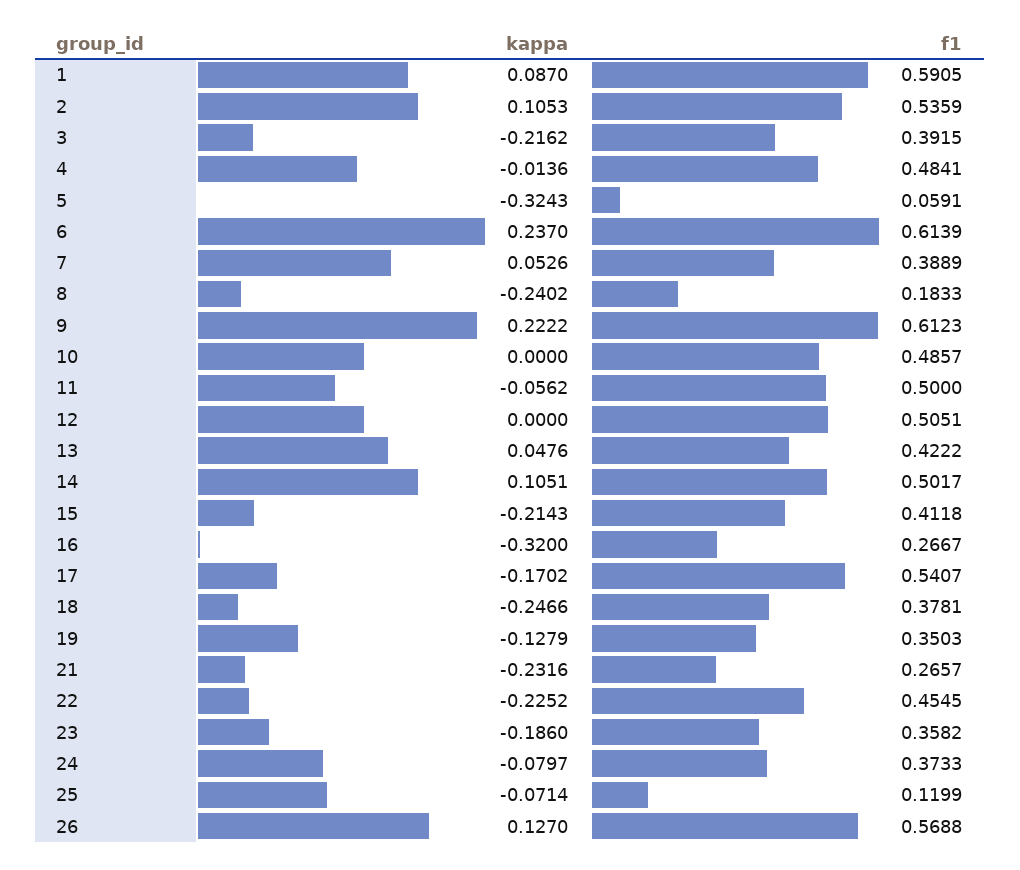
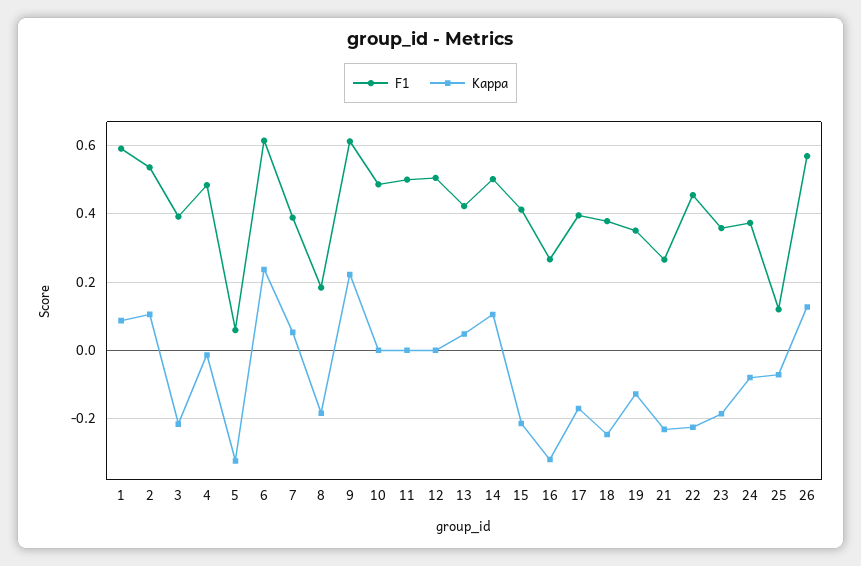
  {
    "kappa": {
      "1": 0.087,
      "2": 0.1053,
      "3": -0.2162,
      "4": -0.0136,
      "5": -0.3243,
      "6": 0.237,
      "7": 0.0526,
-     "8": -0.2402,
+     "8": -0.18,
      "9": 0.2222,
      "10": 0,
-     "11": -0.0562,
+     "11": 0,
      "12": 0,
      "13": 0.0476,
      "14": 0.1051,
      "15": -0.2143,
      "16": -0.32,
      "17": -0.1702,
      "18": -0.2466,
      "19": -0.1279,
      "21": -0.2316,
      "22": -0.2252,
      "23": -0.186,
      "24": -0.0797,
      "25": -0.0714,
      "26": 0.127
    },
    "f1": {
      "1": 0.5905,
      "2": 0.5359,
      "3": 0.3915,
      "4": 0.4841,
      "5": 0.0591,
      "6": 0.6139,
      "7": 0.3889,
      "8": 0.1833,
      "9": 0.6123,
      "10": 0.4857,
      "11": 0.5,
      "12": 0.5051,
      "13": 0.4222,
      "14": 0.5017,
      "15": 0.4118,
      "16": 0.2667,
-     "17": 0.5407,
+     "17": 0.4,
      "18": 0.3781,
      "19": 0.3503,
      "21": 0.2657,
      "22": 0.4545,
      "23": 0.3582,
      "24": 0.3733,
      "25": 0.1199,
      "26": 0.5688
    }
  }

